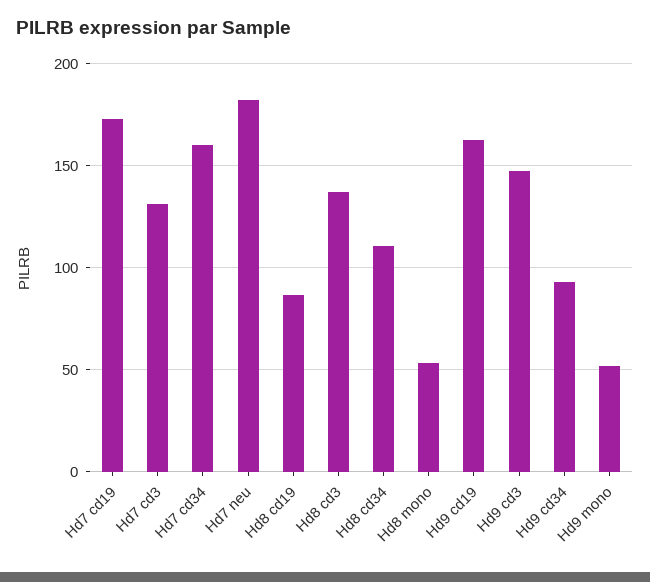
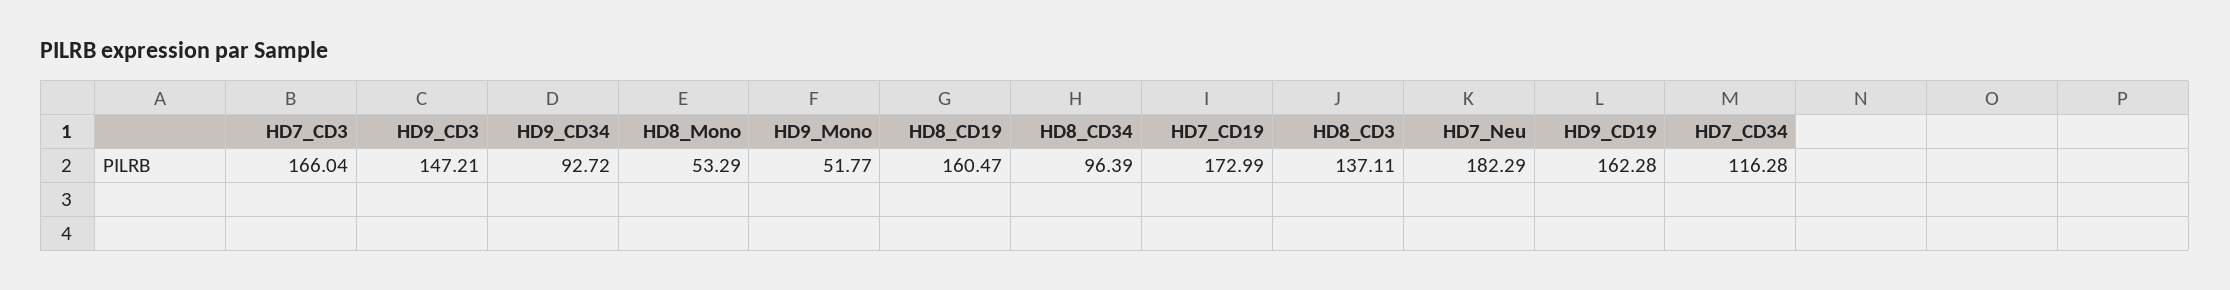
  {
    "Hd7 cd19": 172.99,
-   "Hd7 cd3": 130,
+   "Hd7 cd3": 166.04,
-   "Hd7 cd34": 160,
+   "Hd7 cd34": 116.28,
    "Hd7 neu": 182.29,
-   "Hd8 cd19": 85,
+   "Hd8 cd19": 160.47,
    "Hd8 cd3": 137.11,
-   "Hd8 cd34": 110,
+   "Hd8 cd34": 96.39,
    "Hd8 mono": 53.29,
    "Hd9 cd19": 162.28,
    "Hd9 cd3": 147.21,
    "Hd9 cd34": 92.72,
    "Hd9 mono": 51.77
  }

